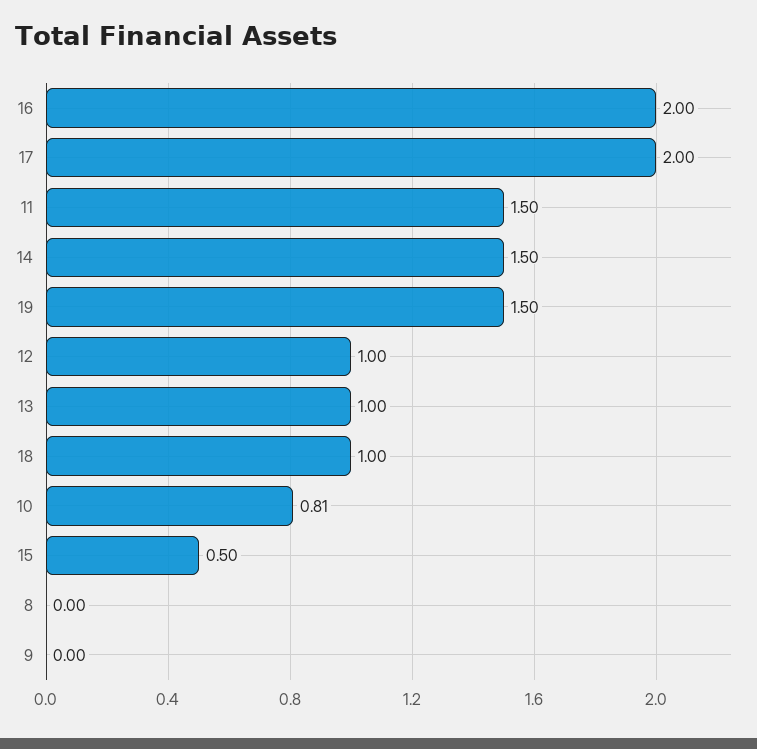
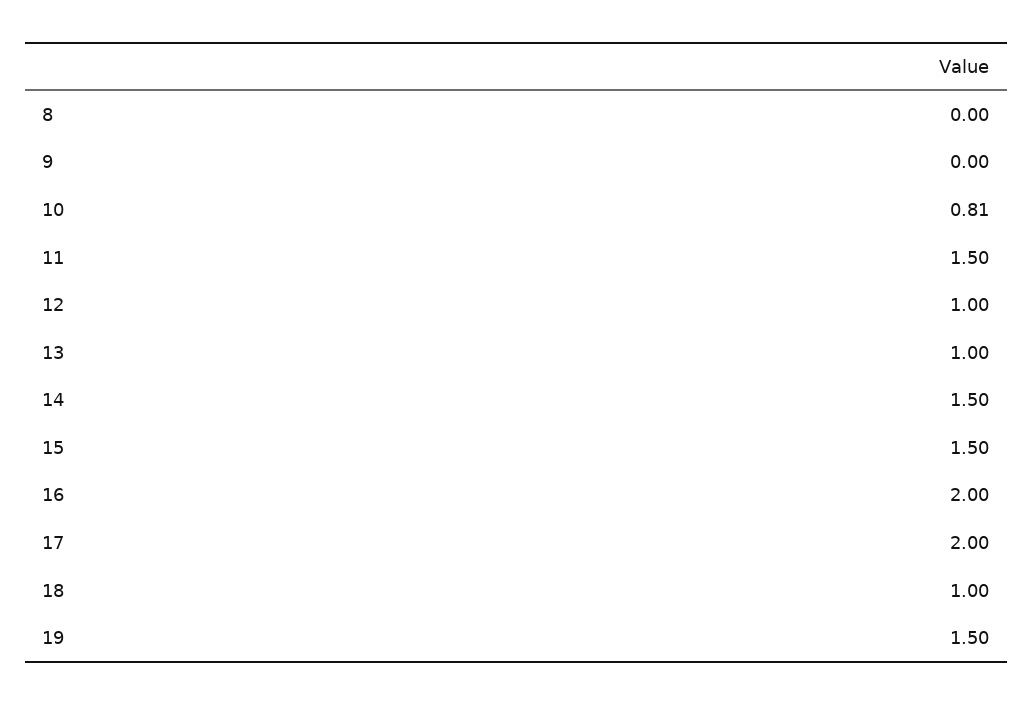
  {
    "16": 2,
    "17": 2,
    "11": 1.5,
    "14": 1.5,
    "19": 1.5,
    "12": 1,
    "13": 1,
    "18": 1,
    "10": 0.81,
-   "15": 0.5,
+   "15": 1.5,
    "8": 0,
    "9": 0
  }

